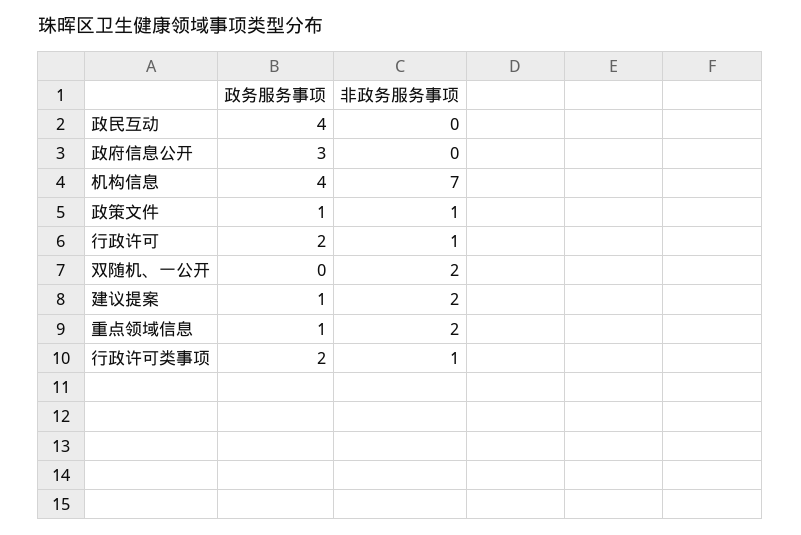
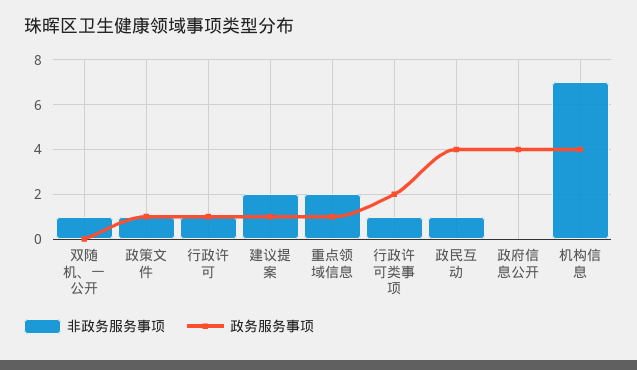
  {
    "政务服务事项": {
      "政民互动": 4,
-     "政府信息公开": 3,
+     "政府信息公开": 4,
      "机构信息": 4,
      "政策文件": 1,
-     "行政许可": 2,
+     "行政许可": 1,
      "双随机、一公开": 0,
      "建议提案": 1,
      "重点领域信息": 1,
      "行政许可类事项": 2
    },
    "非政务服务事项": {
-     "政民互动": 0,
+     "政民互动": 1,
      "政府信息公开": 0,
      "机构信息": 7,
      "政策文件": 1,
      "行政许可": 1,
-     "双随机、一公开": 2,
+     "双随机、一公开": 1,
      "建议提案": 2,
      "重点领域信息": 2,
      "行政许可类事项": 1
    }
  }

